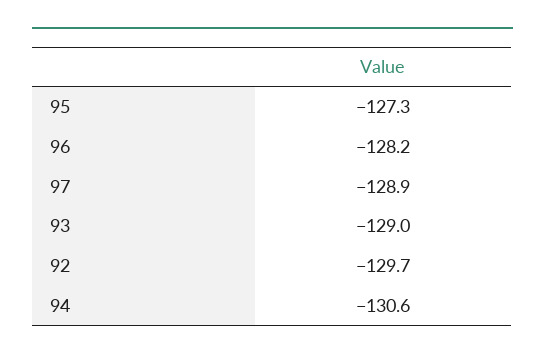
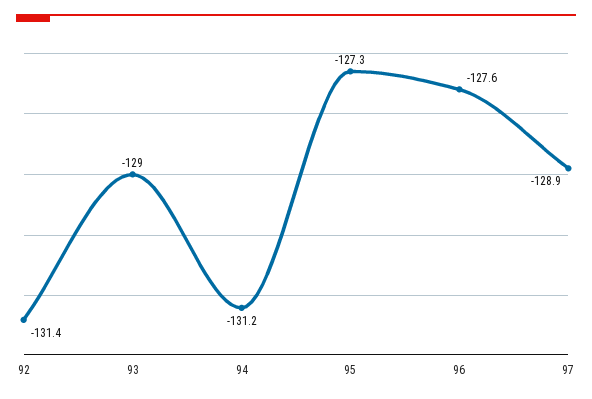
  {
    "95": -127.3,
-   "96": -128.2,
+   "96": -127.6,
    "97": -128.9,
    "93": -129,
-   "92": -129.7,
+   "92": -131.4,
-   "94": -130.6
+   "94": -131.2
  }

